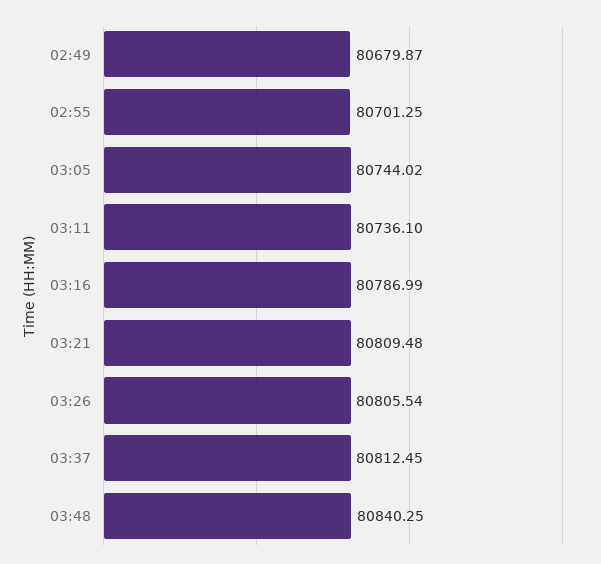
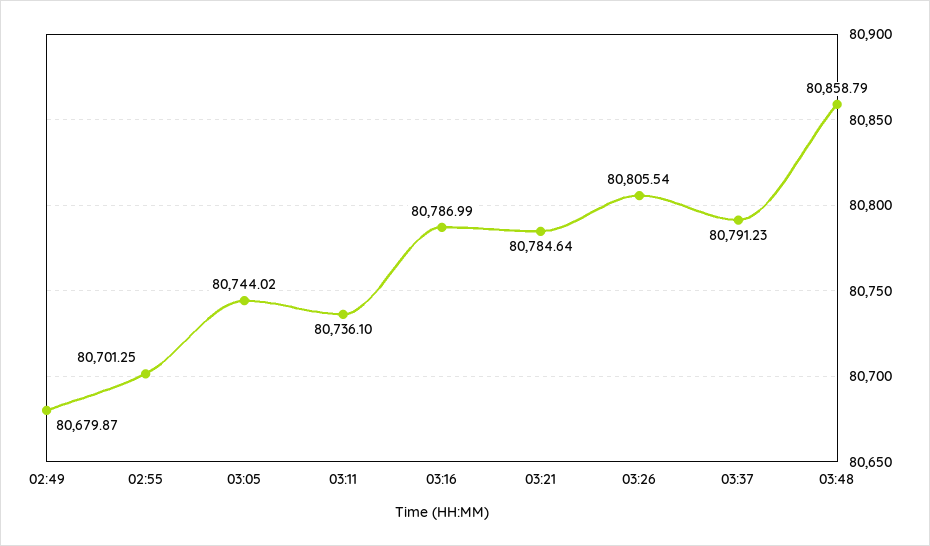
  {
    "02:49": 80679.87,
    "02:55": 80701.25,
    "03:05": 80744.02,
    "03:11": 80736.1,
    "03:16": 80786.99,
-   "03:21": 80809.48,
+   "03:21": 80784.64,
    "03:26": 80805.54,
-   "03:37": 80812.45,
+   "03:37": 80791.23,
-   "03:48": 80840.25
+   "03:48": 80858.79
  }

